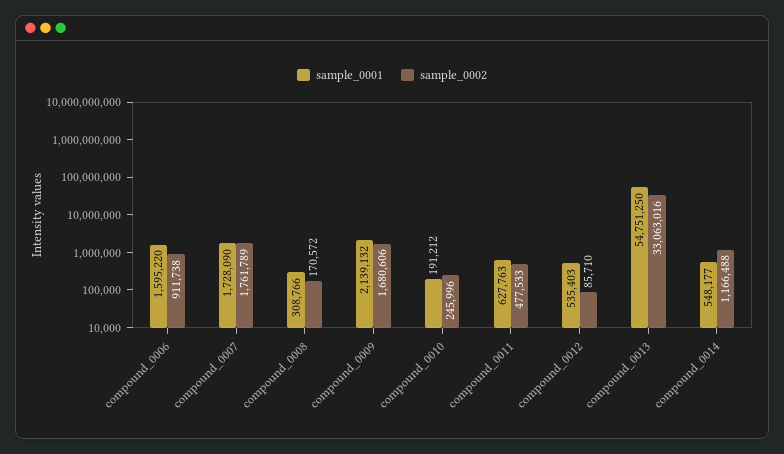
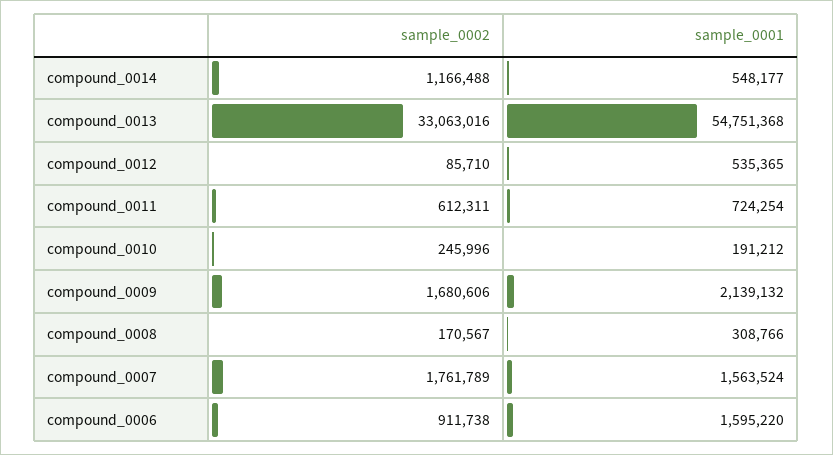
  {
    "sample_0001": {
      "compound_0006": 1595220,
-     "compound_0007": 1728090,
+     "compound_0007": 1563524,
      "compound_0008": 308766,
      "compound_0009": 2139132,
      "compound_0010": 191212,
-     "compound_0011": 627763,
+     "compound_0011": 724254,
-     "compound_0012": 535403,
+     "compound_0012": 535365,
-     "compound_0013": 54751250,
+     "compound_0013": 54751368,
      "compound_0014": 548177
    },
    "sample_0002": {
      "compound_0006": 911738,
      "compound_0007": 1761789,
-     "compound_0008": 170572,
+     "compound_0008": 170567,
      "compound_0009": 1680606,
      "compound_0010": 245996,
-     "compound_0011": 477533,
+     "compound_0011": 612311,
      "compound_0012": 85710,
      "compound_0013": 33063016,
      "compound_0014": 1166488
    }
  }

